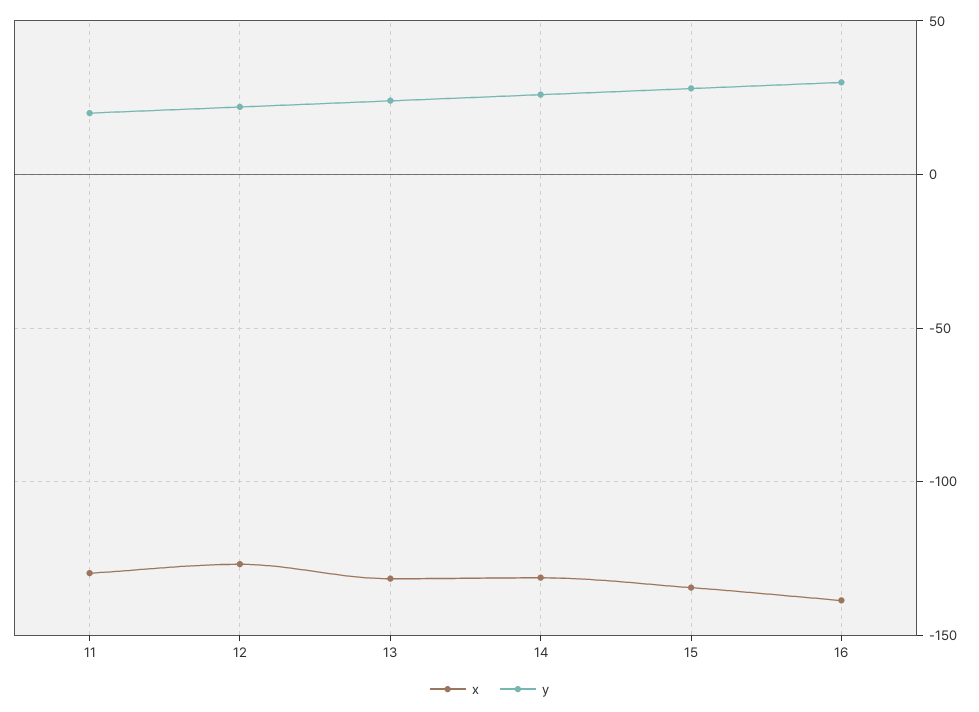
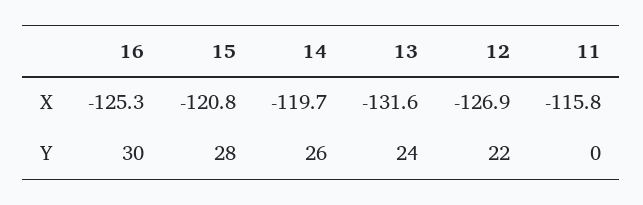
  {
    "x": {
-     "11": -130,
+     "11": -115.8,
      "12": -126.9,
      "13": -131.6,
-     "14": -130,
+     "14": -119.7,
-     "15": -135,
+     "15": -120.8,
-     "16": -140
+     "16": -125.3
    },
    "y": {
-     "11": 20,
+     "11": 0,
      "12": 22,
      "13": 24,
      "14": 26,
      "15": 28,
      "16": 30
    }
  }

